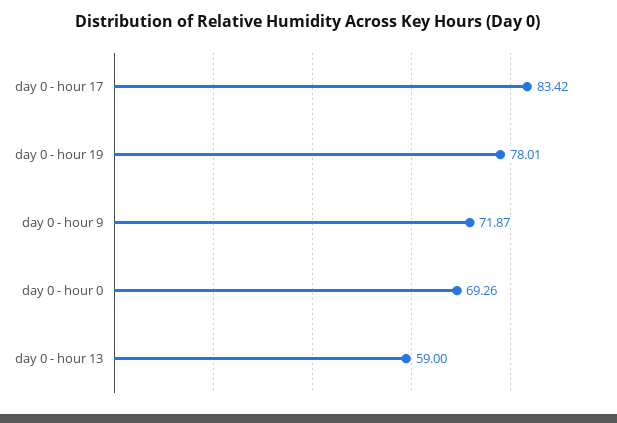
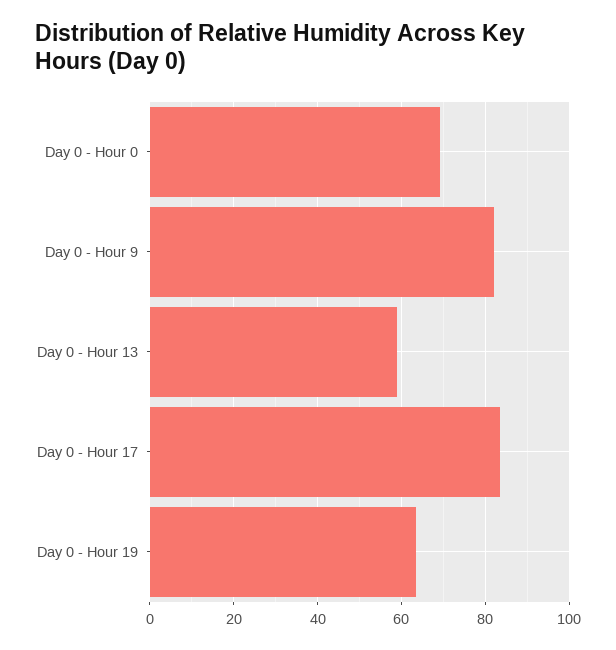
  {
    "day 0 - hour 17": 83.42,
-   "day 0 - hour 19": 78.01,
+   "day 0 - hour 19": 64,
-   "day 0 - hour 9": 71.87,
+   "day 0 - hour 9": 82,
    "day 0 - hour 0": 69.26,
    "day 0 - hour 13": 59
  }

